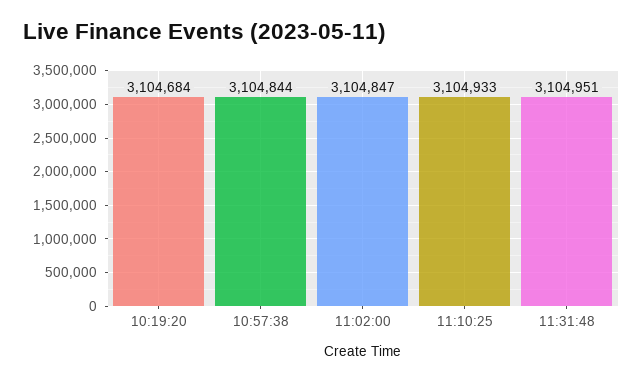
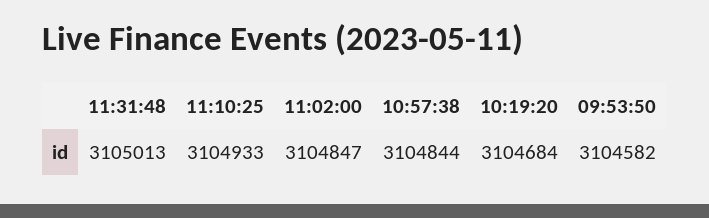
  {
    "10:19:20": 3104684,
    "10:57:38": 3104844,
    "11:02:00": 3104847,
    "11:10:25": 3104933,
-   "11:31:48": 3104951
+   "11:31:48": 3105013,
+   "09:53:50": 3104582
  }

